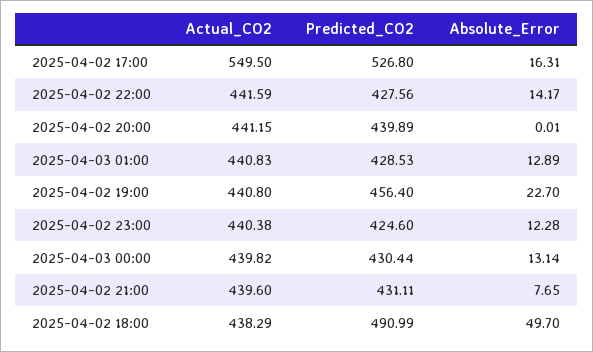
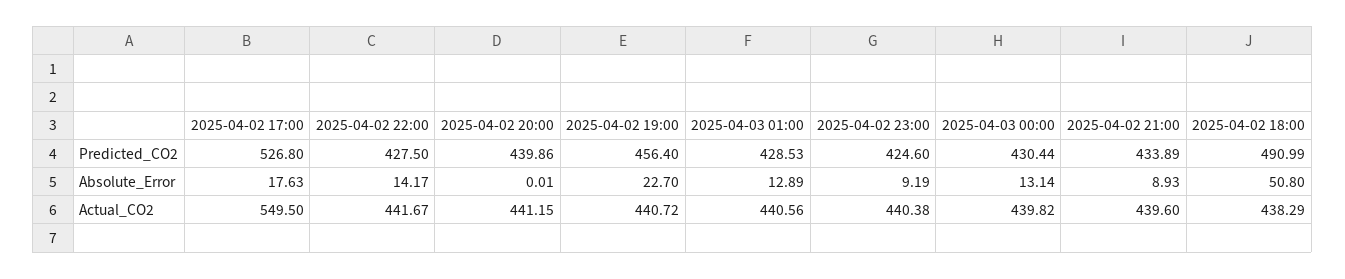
  {
    "Actual_CO2": {
      "2025-04-02 17:00": 549.5,
-     "2025-04-02 22:00": 441.59,
+     "2025-04-02 22:00": 441.67,
      "2025-04-02 20:00": 441.15,
-     "2025-04-03 01:00": 440.83,
+     "2025-04-03 01:00": 440.56,
-     "2025-04-02 19:00": 440.8,
+     "2025-04-02 19:00": 440.72,
      "2025-04-02 23:00": 440.38,
      "2025-04-03 00:00": 439.82,
      "2025-04-02 21:00": 439.6,
      "2025-04-02 18:00": 438.29
    },
    "Predicted_CO2": {
      "2025-04-02 17:00": 526.8,
-     "2025-04-02 22:00": 427.56,
+     "2025-04-02 22:00": 427.5,
-     "2025-04-02 20:00": 439.89,
+     "2025-04-02 20:00": 439.86,
      "2025-04-03 01:00": 428.53,
      "2025-04-02 19:00": 456.4,
      "2025-04-02 23:00": 424.6,
      "2025-04-03 00:00": 430.44,
-     "2025-04-02 21:00": 431.11,
+     "2025-04-02 21:00": 433.89,
      "2025-04-02 18:00": 490.99
    },
    "Absolute_Error": {
-     "2025-04-02 17:00": 16.31,
+     "2025-04-02 17:00": 17.63,
      "2025-04-02 22:00": 14.17,
      "2025-04-02 20:00": 0.01,
      "2025-04-03 01:00": 12.89,
      "2025-04-02 19:00": 22.7,
-     "2025-04-02 23:00": 12.28,
+     "2025-04-02 23:00": 9.19,
      "2025-04-03 00:00": 13.14,
-     "2025-04-02 21:00": 7.65,
+     "2025-04-02 21:00": 8.93,
-     "2025-04-02 18:00": 49.7
+     "2025-04-02 18:00": 50.8
    }
  }

